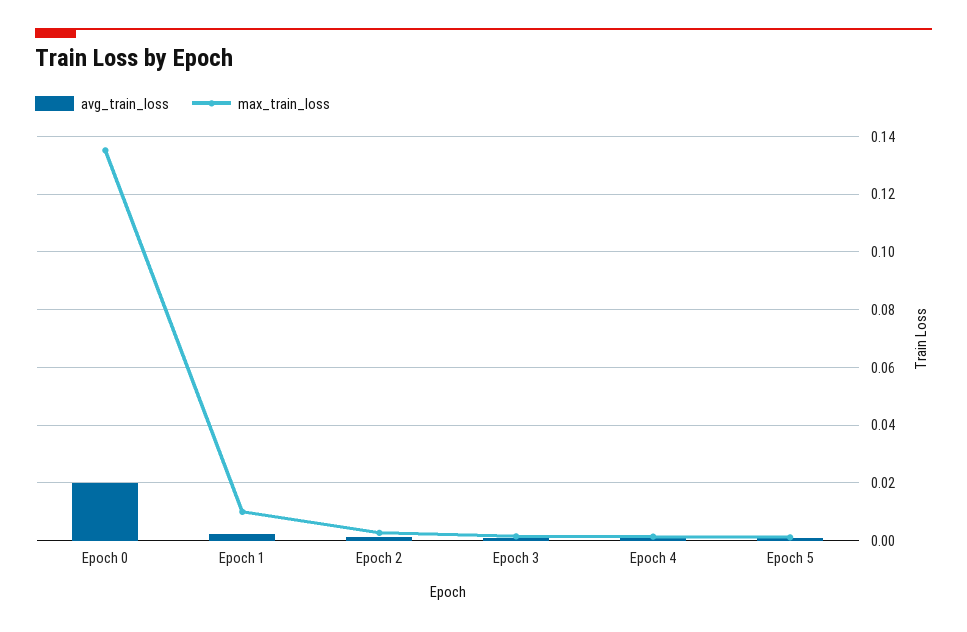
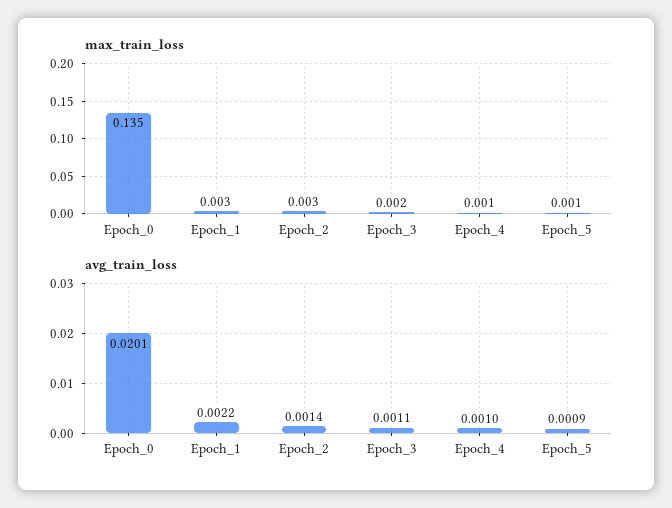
  {
    "avg_train_loss": {
      "Epoch 0": 0.0201,
      "Epoch 1": 0.0022,
      "Epoch 2": 0.0014,
      "Epoch 3": 0.0011,
      "Epoch 4": 0.001,
      "Epoch 5": 0.0009
    },
    "max_train_loss": {
      "Epoch 0": 0.135,
-     "Epoch 1": 0.01,
+     "Epoch 1": 0.003,
      "Epoch 2": 0.003,
      "Epoch 3": 0.002,
      "Epoch 4": 0.001,
      "Epoch 5": 0.001
    }
  }

